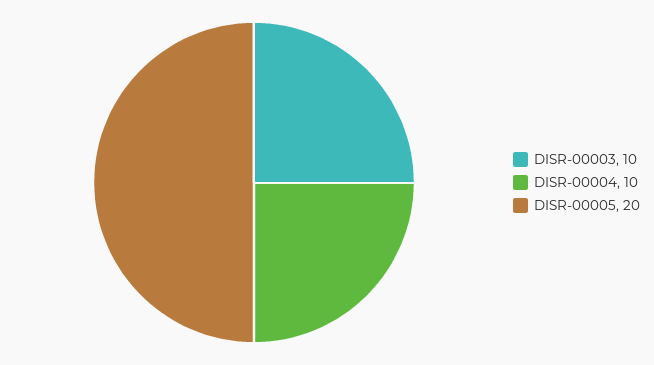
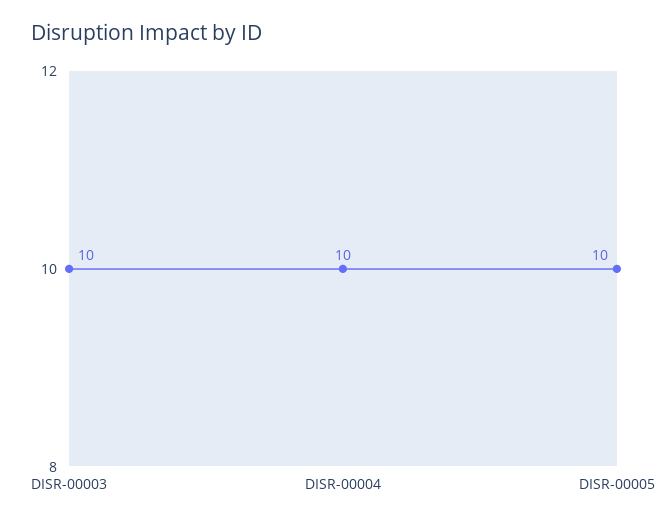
  {
    "DISR-00003": 10,
    "DISR-00004": 10,
-   "DISR-00005": 20
+   "DISR-00005": 10
  }

